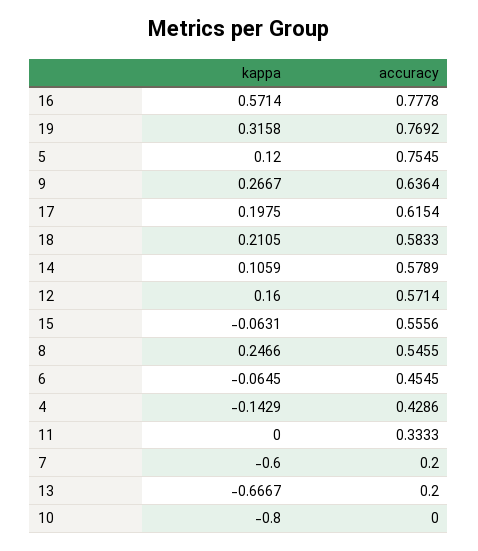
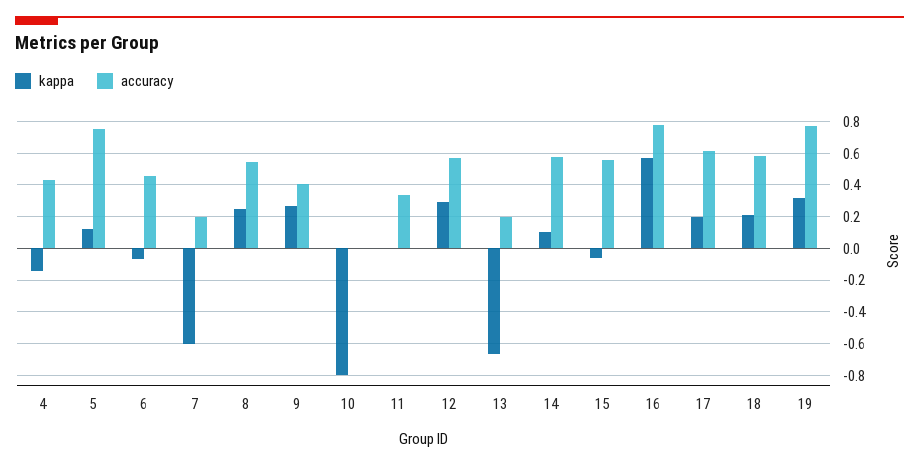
  {
    "kappa": {
      "16": 0.5714,
      "19": 0.3158,
      "5": 0.12,
      "9": 0.2667,
      "17": 0.1975,
      "18": 0.2105,
      "14": 0.1059,
-     "12": 0.16,
+     "12": 0.3,
      "15": -0.0631,
      "8": 0.2466,
      "6": -0.0645,
      "4": -0.1429,
      "11": 0,
      "7": -0.6,
      "13": -0.6667,
      "10": -0.8
    },
    "accuracy": {
      "16": 0.7778,
      "19": 0.7692,
      "5": 0.7545,
-     "9": 0.6364,
+     "9": 0.4,
      "17": 0.6154,
      "18": 0.5833,
      "14": 0.5789,
      "12": 0.5714,
      "15": 0.5556,
      "8": 0.5455,
      "6": 0.4545,
      "4": 0.4286,
      "11": 0.3333,
      "7": 0.2,
      "13": 0.2,
      "10": 0
    }
  }

